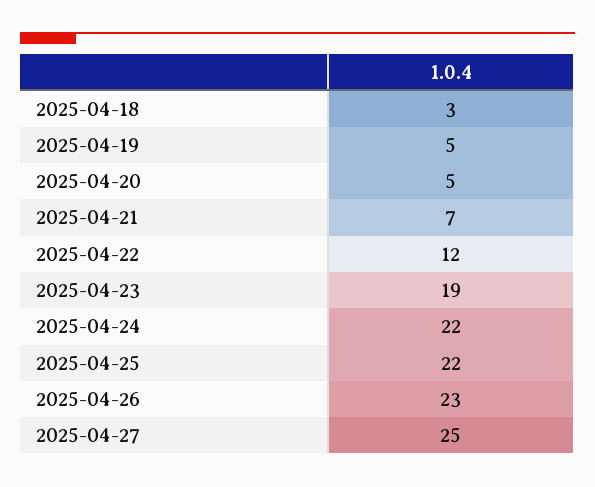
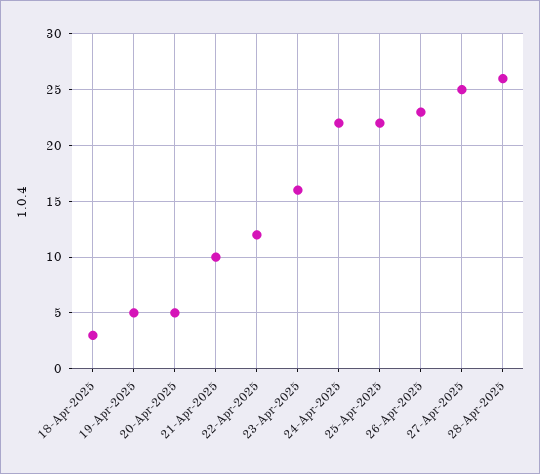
  {
    "2025-04-18": 3,
    "2025-04-19": 5,
    "2025-04-20": 5,
-   "2025-04-21": 7,
+   "2025-04-21": 10,
    "2025-04-22": 12,
-   "2025-04-23": 19,
+   "2025-04-23": 16,
    "2025-04-24": 22,
    "2025-04-25": 22,
    "2025-04-26": 23,
-   "2025-04-27": 25
+   "2025-04-27": 25,
+   "28-Apr-2025": 26
  }

